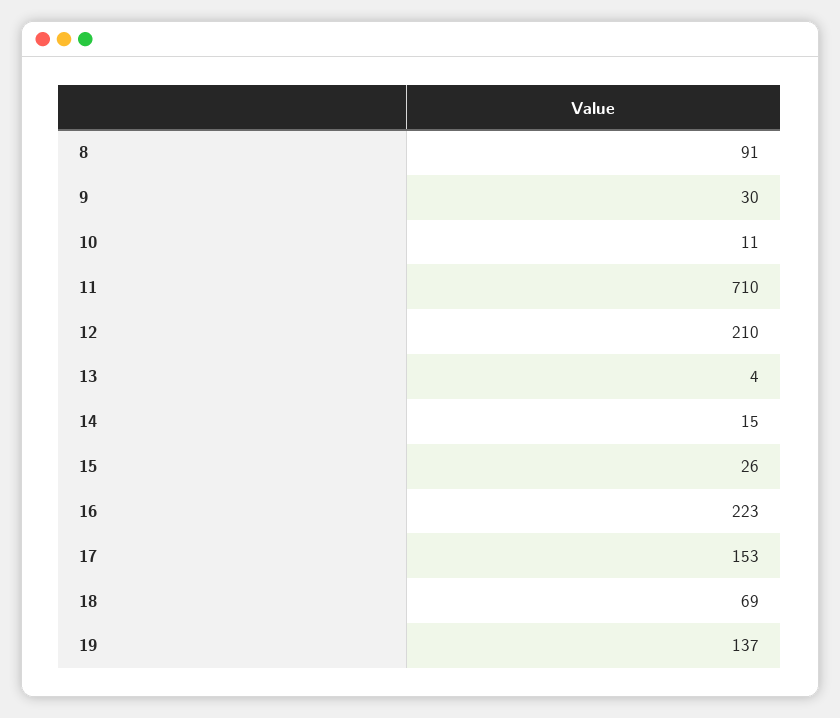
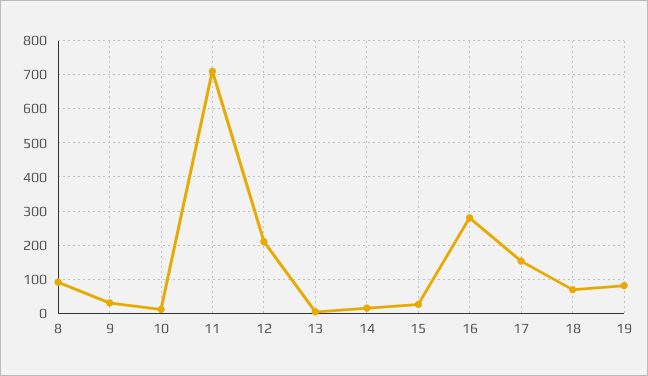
  {
    "8": 91,
    "9": 30,
    "10": 11,
    "11": 710,
    "12": 210,
    "13": 4,
    "14": 15,
    "15": 26,
-   "16": 223,
+   "16": 280,
    "17": 153,
    "18": 69,
-   "19": 137
+   "19": 80
  }

